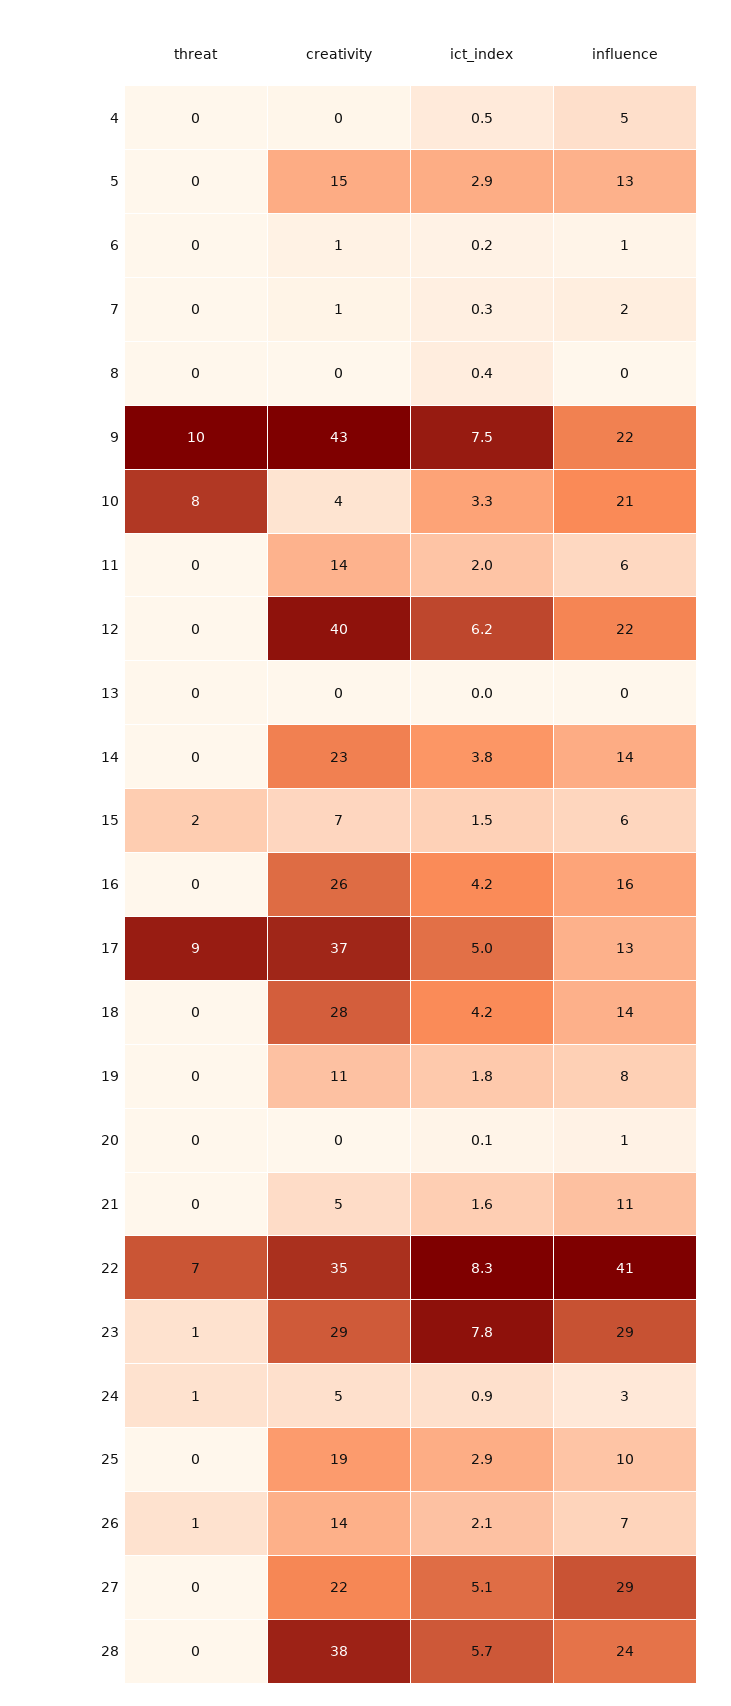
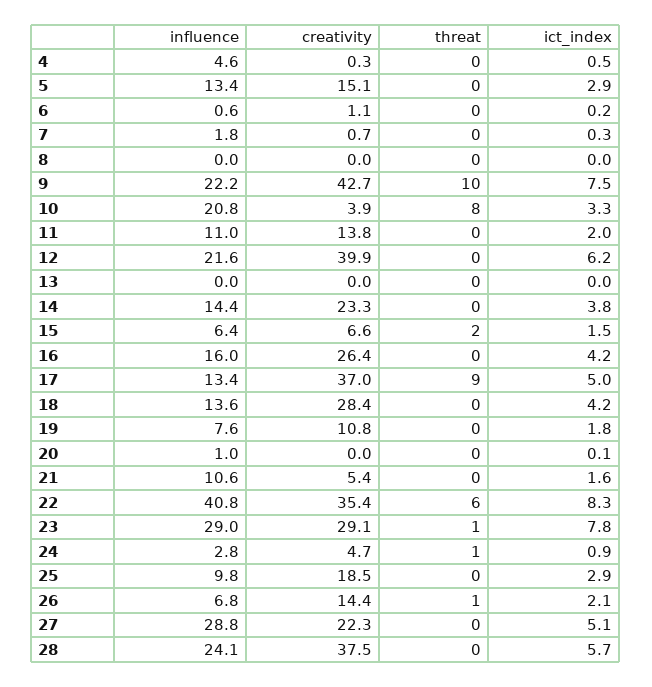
  {
    "threat": {
      "4": 0,
      "5": 0,
      "6": 0,
      "7": 0,
      "8": 0,
      "9": 10,
      "10": 8,
      "11": 0,
      "12": 0,
      "13": 0,
      "14": 0,
      "15": 2,
      "16": 0,
      "17": 9,
      "18": 0,
      "19": 0,
      "20": 0,
      "21": 0,
-     "22": 7,
+     "22": 6,
      "23": 1,
      "24": 1,
      "25": 0,
      "26": 1,
      "27": 0,
      "28": 0
    },
    "creativity": {
      "4": 0.3,
      "5": 15.1,
      "6": 1.1,
      "7": 0.7,
      "8": 0,
      "9": 42.7,
      "10": 3.9,
      "11": 13.8,
      "12": 39.9,
      "13": 0,
      "14": 23.3,
      "15": 6.6,
      "16": 26.4,
      "17": 37,
      "18": 28.4,
      "19": 10.8,
      "20": 0,
      "21": 5.4,
      "22": 35.4,
      "23": 29.1,
      "24": 4.7,
      "25": 18.5,
      "26": 14.4,
      "27": 22.3,
      "28": 37.5
    },
    "ict_index": {
      "4": 0.5,
      "5": 2.9,
      "6": 0.2,
      "7": 0.3,
-     "8": 0.4,
+     "8": 0,
      "9": 7.5,
      "10": 3.3,
      "11": 2,
      "12": 6.2,
      "13": 0,
      "14": 3.8,
      "15": 1.5,
      "16": 4.2,
      "17": 5,
      "18": 4.2,
      "19": 1.8,
      "20": 0.1,
      "21": 1.6,
      "22": 8.3,
      "23": 7.8,
      "24": 0.9,
      "25": 2.9,
      "26": 2.1,
      "27": 5.1,
      "28": 5.7
    },
    "influence": {
      "4": 4.6,
      "5": 13.4,
      "6": 0.6,
      "7": 1.8,
      "8": 0,
      "9": 22.2,
      "10": 20.8,
-     "11": 6,
+     "11": 11,
      "12": 21.6,
      "13": 0,
      "14": 14.4,
      "15": 6.4,
      "16": 16,
      "17": 13.4,
      "18": 13.6,
      "19": 7.6,
      "20": 1,
      "21": 10.6,
      "22": 40.8,
      "23": 29,
      "24": 2.8,
      "25": 9.8,
      "26": 6.8,
      "27": 28.8,
      "28": 24.1
    }
  }

